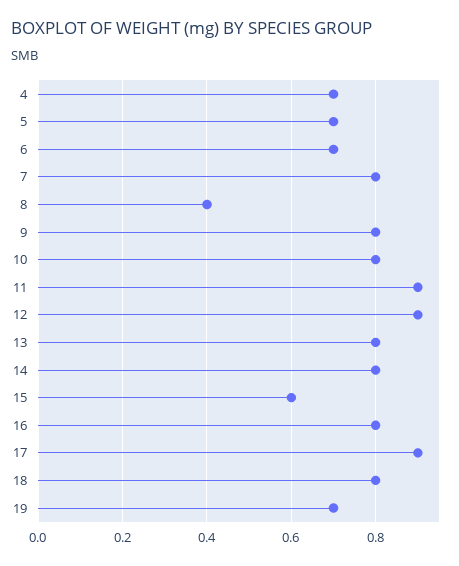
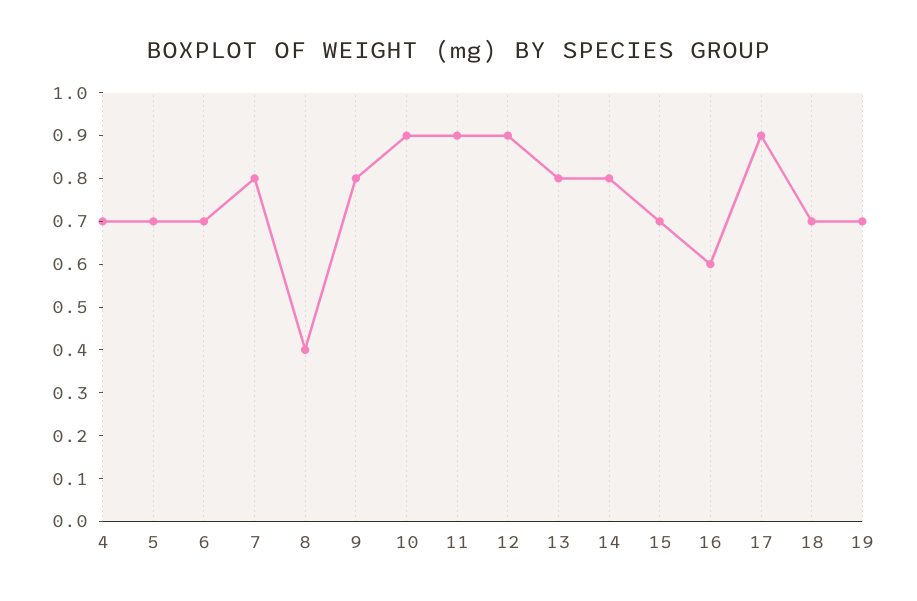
  {
    "4": 0.7,
    "5": 0.7,
    "6": 0.7,
    "7": 0.8,
    "8": 0.4,
    "9": 0.8,
-   "10": 0.8,
+   "10": 0.9,
    "11": 0.9,
    "12": 0.9,
    "13": 0.8,
    "14": 0.8,
-   "15": 0.6,
+   "15": 0.7,
-   "16": 0.8,
+   "16": 0.6,
    "17": 0.9,
-   "18": 0.8,
+   "18": 0.7,
    "19": 0.7
  }

